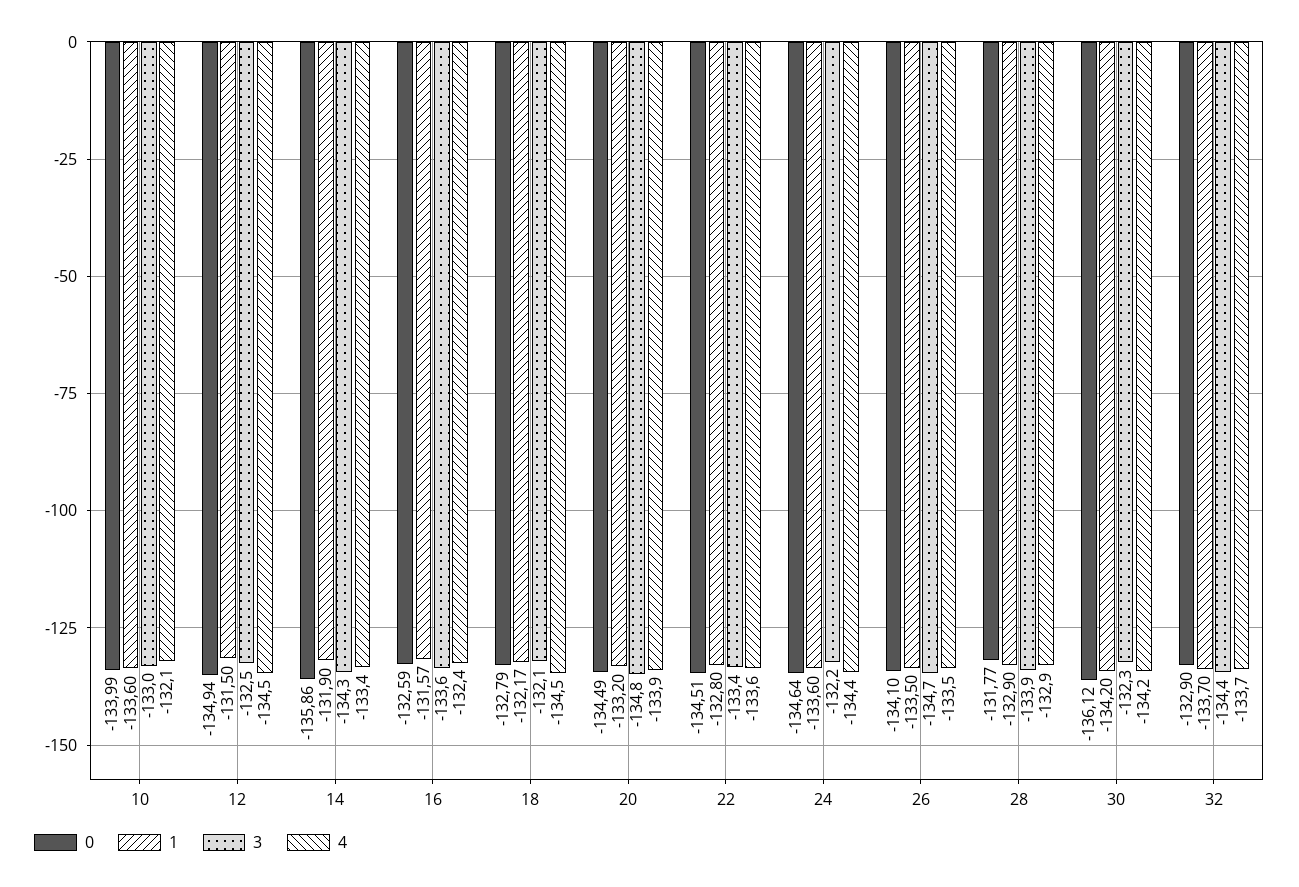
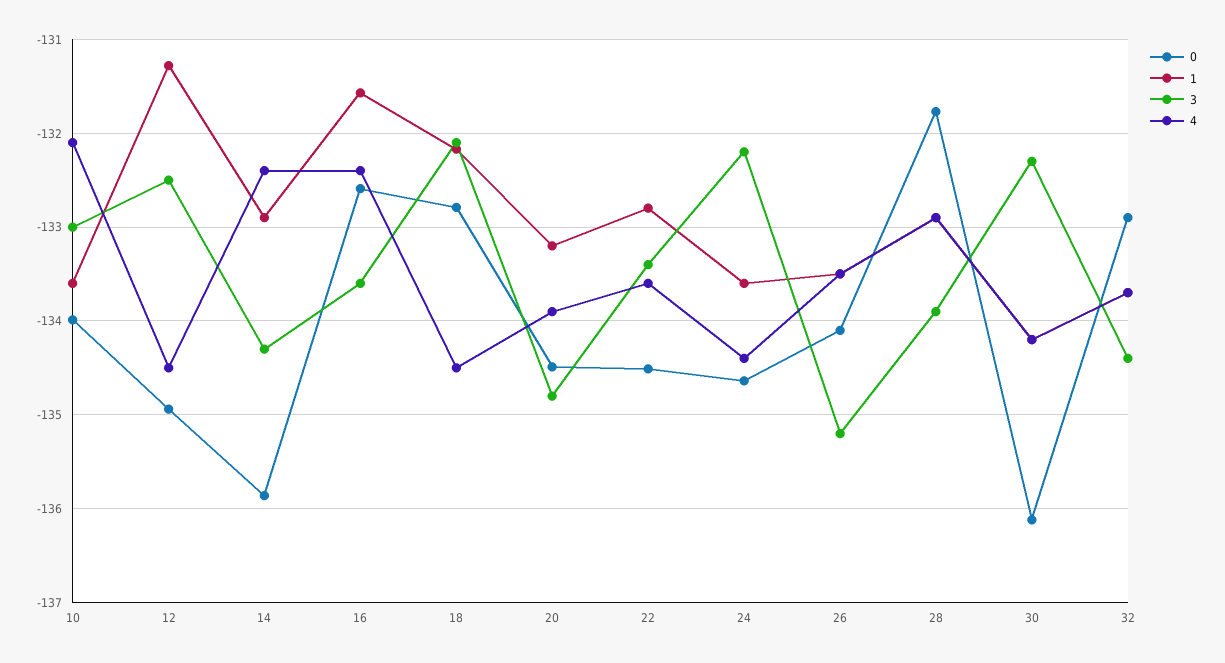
  {
    "0": {
      "10": -133.99,
      "12": -134.94,
      "14": -135.86,
      "16": -132.59,
      "18": -132.79,
      "20": -134.49,
      "22": -134.51,
      "24": -134.64,
      "26": -134.1,
      "28": -131.77,
      "30": -136.12,
      "32": -132.9
    },
    "1": {
      "10": -133.6,
-     "12": -131.5,
+     "12": -131.3,
-     "14": -131.9,
+     "14": -132.9,
      "16": -131.57,
      "18": -132.17,
      "20": -133.2,
      "22": -132.8,
      "24": -133.6,
      "26": -133.5,
      "28": -132.9,
      "30": -134.2,
      "32": -133.7
    },
    "3": {
      "10": -133,
      "12": -132.5,
      "14": -134.3,
      "16": -133.6,
      "18": -132.1,
      "20": -134.8,
      "22": -133.4,
      "24": -132.2,
-     "26": -134.7,
+     "26": -135.2,
      "28": -133.9,
      "30": -132.3,
      "32": -134.4
    },
    "4": {
      "10": -132.1,
      "12": -134.5,
-     "14": -133.4,
+     "14": -132.4,
      "16": -132.4,
      "18": -134.5,
      "20": -133.9,
      "22": -133.6,
      "24": -134.4,
      "26": -133.5,
      "28": -132.9,
      "30": -134.2,
      "32": -133.7
    }
  }

